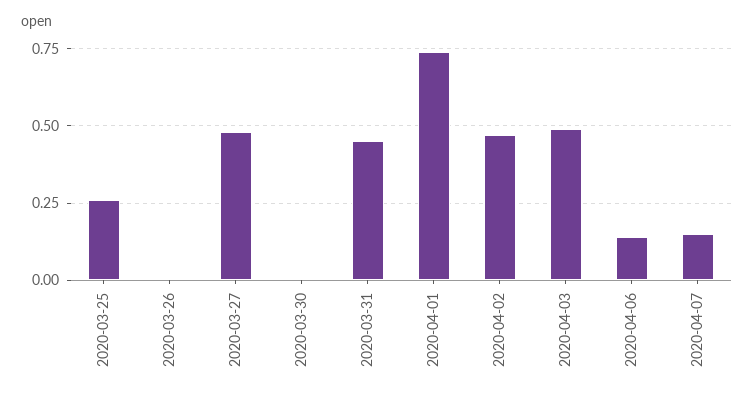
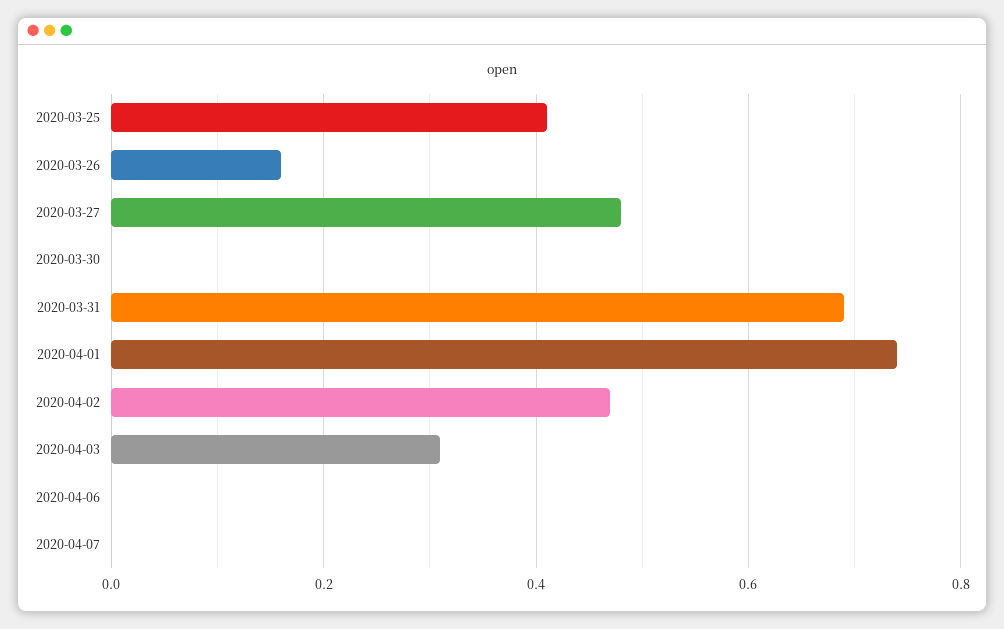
  {
-   "2020-03-25": 0.25,
+   "2020-03-25": 0.4,
-   "2020-03-26": 0,
+   "2020-03-26": 0.15,
    "2020-03-27": 0.5,
    "2020-03-30": 0,
-   "2020-03-31": 0.45,
+   "2020-03-31": 0.7,
    "2020-04-01": 0.75,
    "2020-04-02": 0.45,
-   "2020-04-03": 0.5,
+   "2020-04-03": 0.3,
-   "2020-04-06": 0.15,
+   "2020-04-06": 0,
-   "2020-04-07": 0.15
+   "2020-04-07": 0
  }

